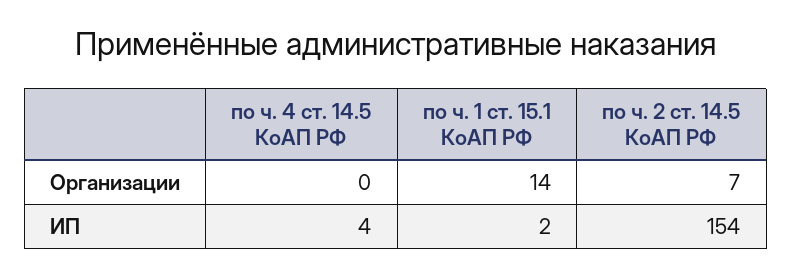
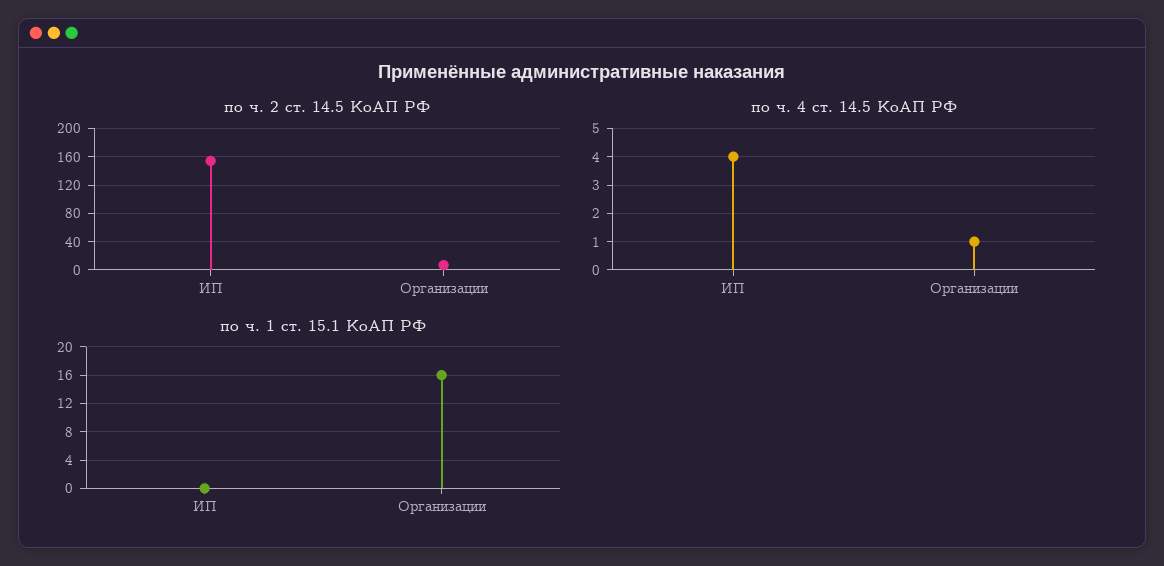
  {
    "по ч. 4 ст. 14.5 КоАП РФ": {
-     "Организации": 0,
+     "Организации": 1,
      "ИП": 4
    },
    "по ч. 1 ст. 15.1 КоАП РФ": {
-     "Организации": 14,
+     "Организации": 16,
-     "ИП": 2
+     "ИП": 0
    },
    "по ч. 2 ст. 14.5 КоАП РФ": {
      "Организации": 7,
      "ИП": 154
    }
  }

